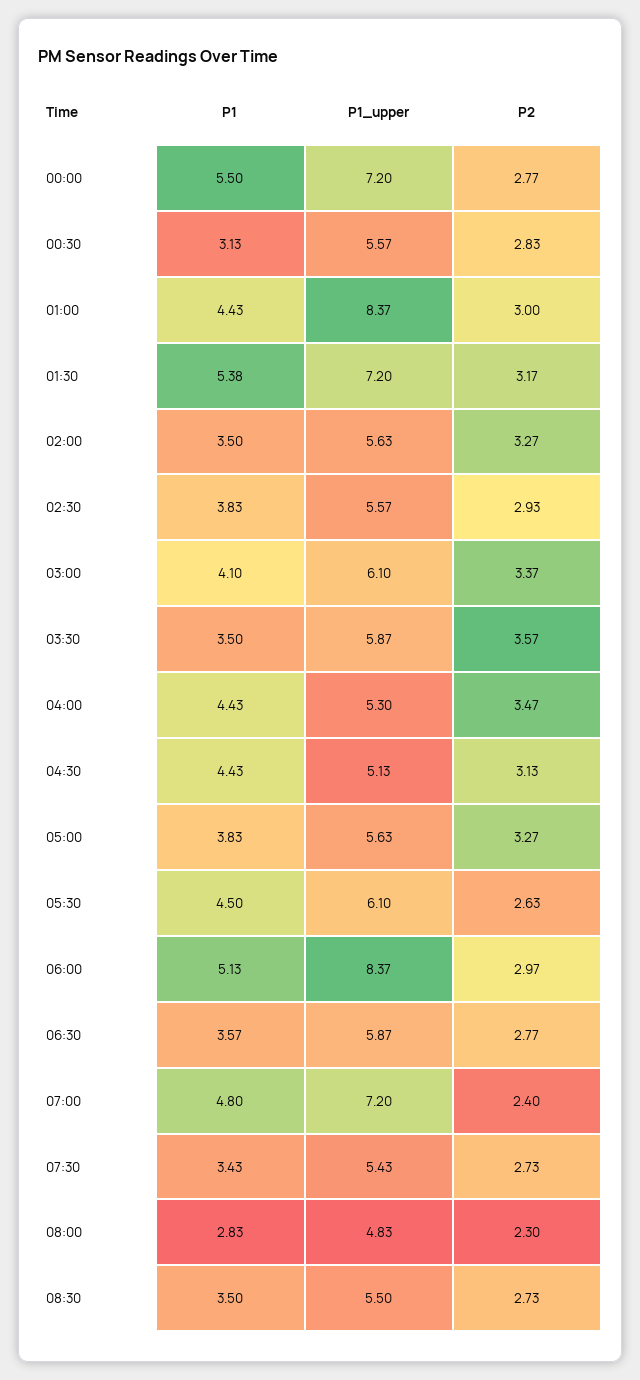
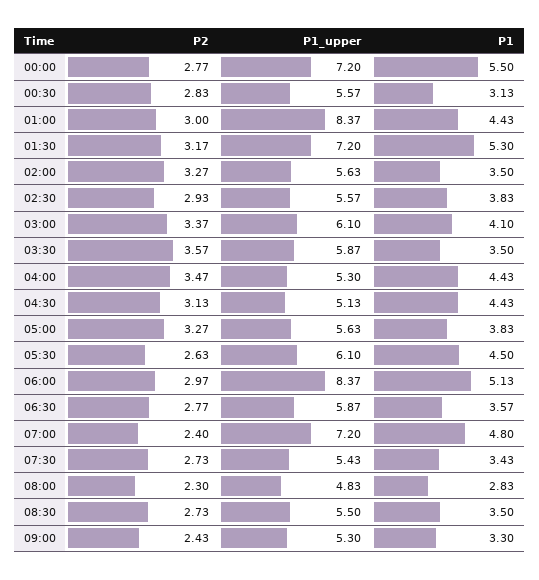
  {
    "P1": {
      "00:00": 5.5,
      "00:30": 3.13,
      "01:00": 4.43,
-     "01:30": 5.38,
+     "01:30": 5.3,
      "02:00": 3.5,
      "02:30": 3.83,
      "03:00": 4.1,
      "03:30": 3.5,
      "04:00": 4.43,
      "04:30": 4.43,
      "05:00": 3.83,
      "05:30": 4.5,
      "06:00": 5.13,
      "06:30": 3.57,
      "07:00": 4.8,
      "07:30": 3.43,
      "08:00": 2.83,
-     "08:30": 3.5
+     "08:30": 3.5,
+     "09:00": 3.3
    },
    "P1_upper": {
      "00:00": 7.2,
      "00:30": 5.57,
      "01:00": 8.37,
      "01:30": 7.2,
      "02:00": 5.63,
      "02:30": 5.57,
      "03:00": 6.1,
      "03:30": 5.87,
      "04:00": 5.3,
      "04:30": 5.13,
      "05:00": 5.63,
      "05:30": 6.1,
      "06:00": 8.37,
      "06:30": 5.87,
      "07:00": 7.2,
      "07:30": 5.43,
      "08:00": 4.83,
-     "08:30": 5.5
+     "08:30": 5.5,
+     "09:00": 5.3
    },
    "P2": {
      "00:00": 2.77,
      "00:30": 2.83,
      "01:00": 3,
      "01:30": 3.17,
      "02:00": 3.27,
      "02:30": 2.93,
      "03:00": 3.37,
      "03:30": 3.57,
      "04:00": 3.47,
      "04:30": 3.13,
      "05:00": 3.27,
      "05:30": 2.63,
      "06:00": 2.97,
      "06:30": 2.77,
      "07:00": 2.4,
      "07:30": 2.73,
      "08:00": 2.3,
-     "08:30": 2.73
+     "08:30": 2.73,
+     "09:00": 2.43
    }
  }

